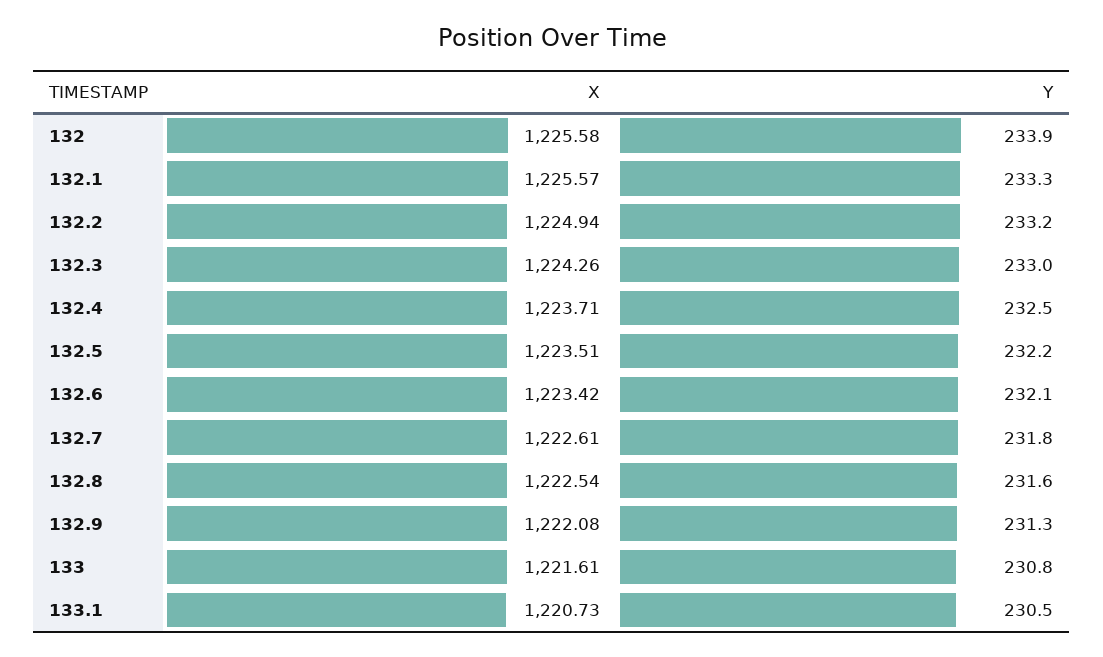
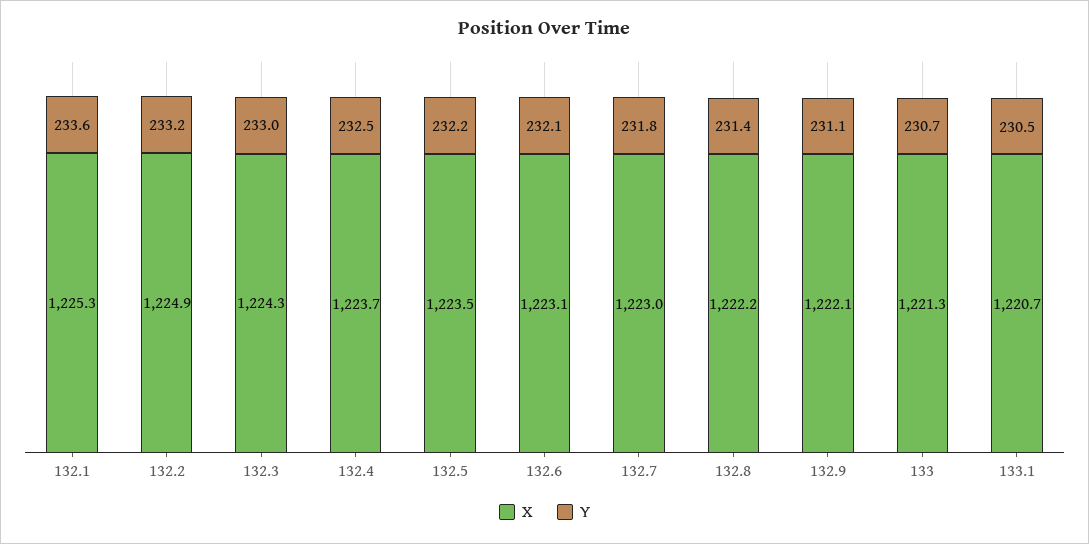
  {
    "X": {
-     "132": 1225.58,
-     "132.1": 1225.57,
+     "132.1": 1225.3,
      "132.2": 1224.94,
      "132.3": 1224.26,
      "132.4": 1223.71,
      "132.5": 1223.51,
-     "132.6": 1223.42,
+     "132.6": 1223.1,
-     "132.7": 1222.61,
+     "132.7": 1223,
-     "132.8": 1222.54,
+     "132.8": 1222.2,
      "132.9": 1222.08,
-     "133": 1221.61,
+     "133": 1221.3,
      "133.1": 1220.73
    },
    "Y": {
-     "132": 233.9,
-     "132.1": 233.3,
+     "132.1": 233.6,
      "132.2": 233.2,
      "132.3": 233,
      "132.4": 232.5,
      "132.5": 232.2,
      "132.6": 232.1,
      "132.7": 231.8,
-     "132.8": 231.6,
+     "132.8": 231.4,
-     "132.9": 231.3,
+     "132.9": 231.1,
-     "133": 230.8,
+     "133": 230.7,
      "133.1": 230.5
    }
  }

